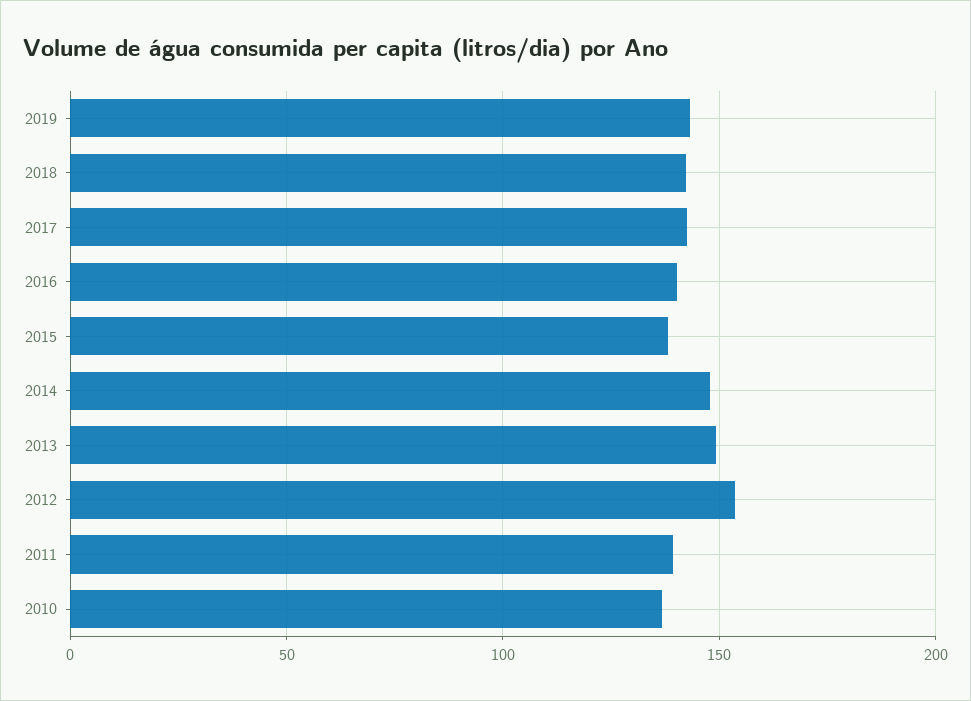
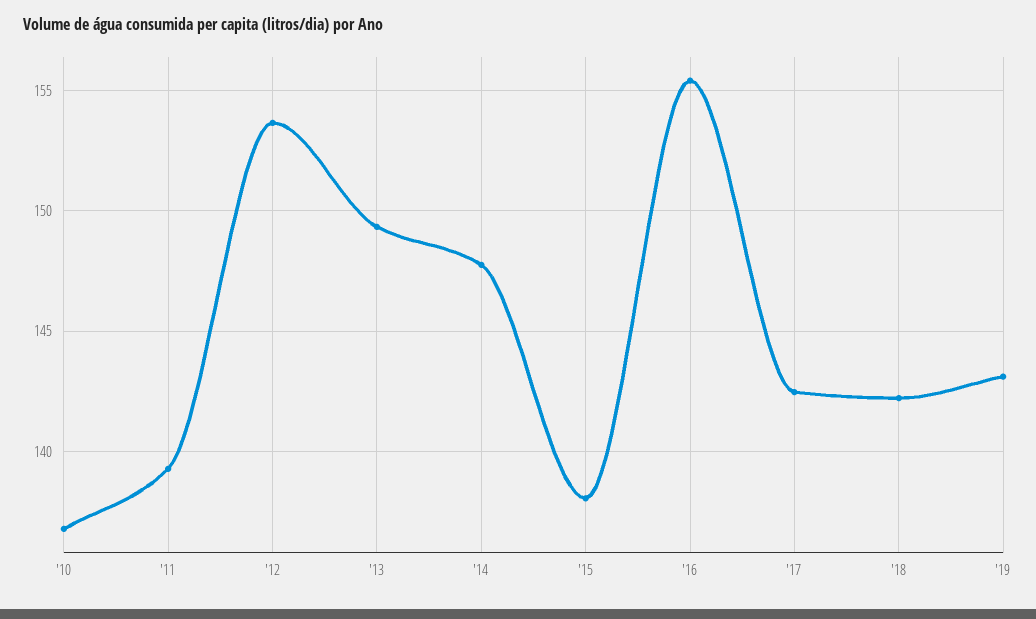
  {
    "2019": 143,
    "2018": 142,
    "2017": 142.5,
-   "2016": 140,
+   "2016": 155.5,
    "2015": 138,
    "2014": 148,
    "2013": 149.5,
    "2012": 153.5,
    "2011": 139.5,
    "2010": 137
  }

